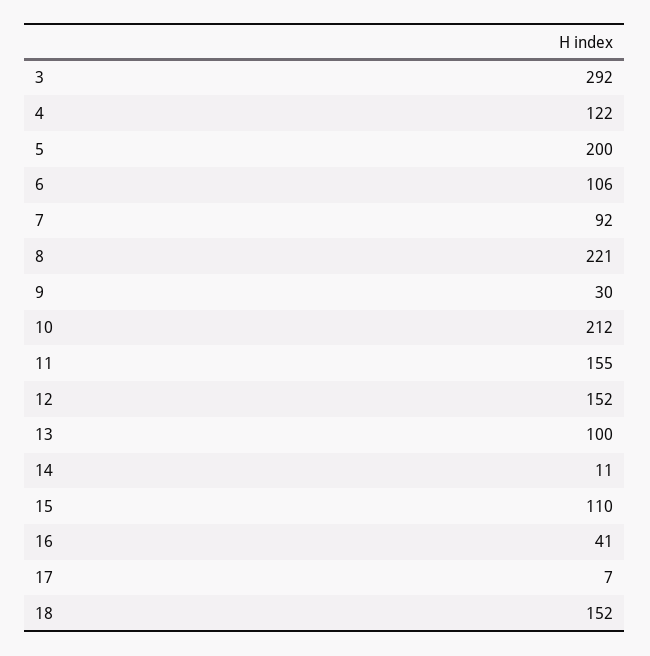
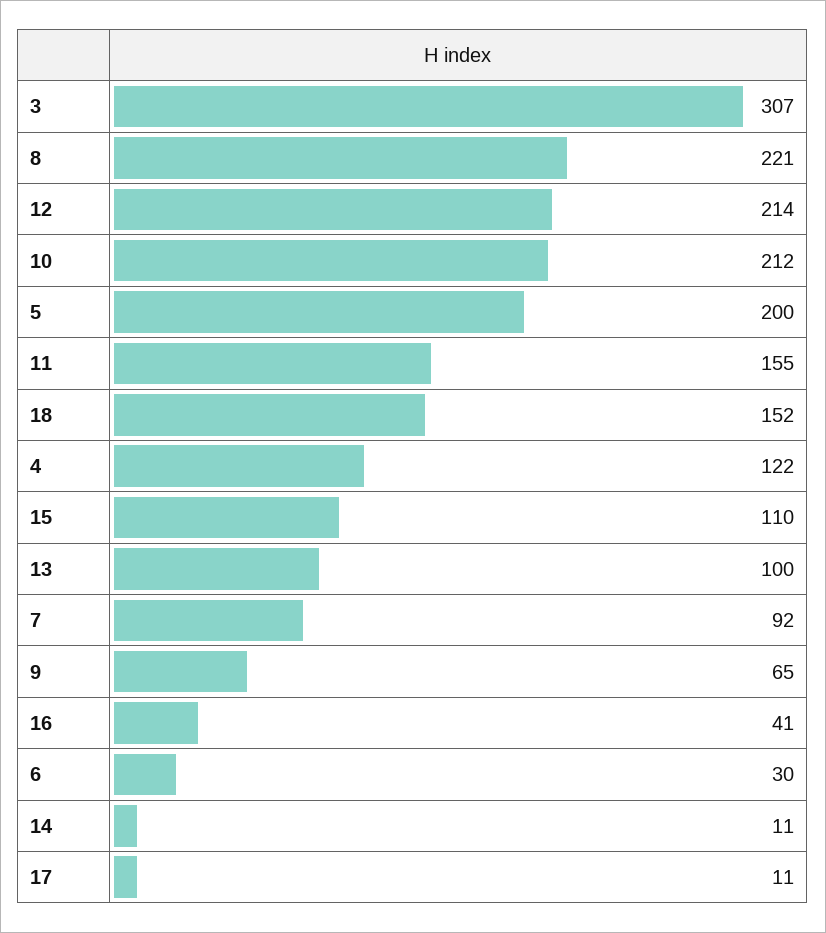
  {
-   "3": 292,
+   "3": 307,
    "4": 122,
    "5": 200,
-   "6": 106,
+   "6": 30,
    "7": 92,
    "8": 221,
-   "9": 30,
+   "9": 65,
    "10": 212,
    "11": 155,
-   "12": 152,
+   "12": 214,
    "13": 100,
    "14": 11,
    "15": 110,
    "16": 41,
-   "17": 7,
+   "17": 11,
    "18": 152
  }

